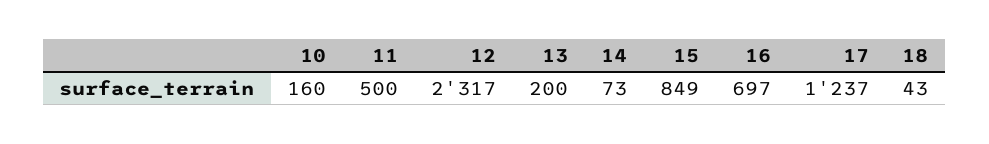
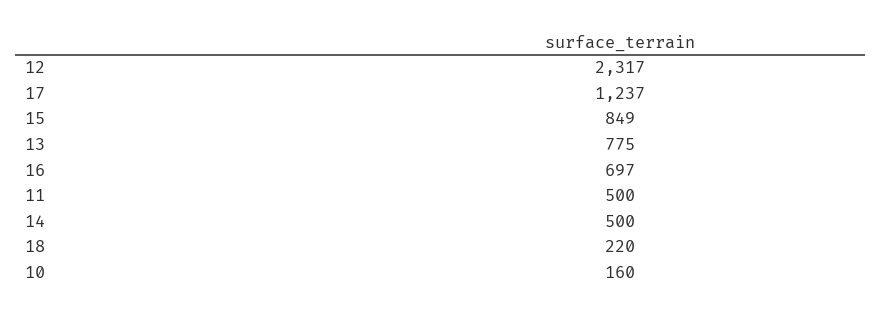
  {
    "10": 160,
    "11": 500,
    "12": 2317,
-   "13": 200,
+   "13": 775,
-   "14": 73,
+   "14": 500,
    "15": 849,
    "16": 697,
    "17": 1237,
-   "18": 43
+   "18": 220
  }

